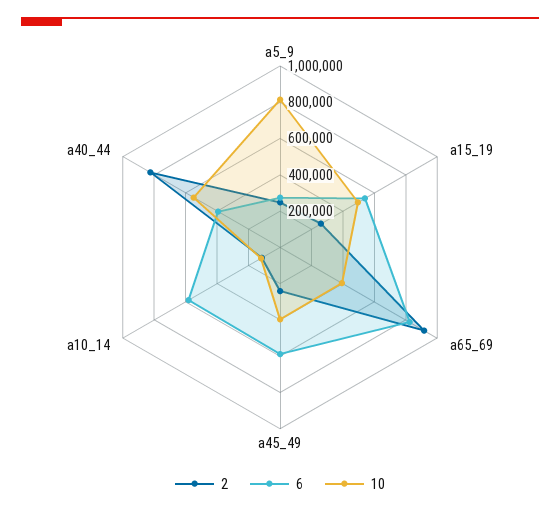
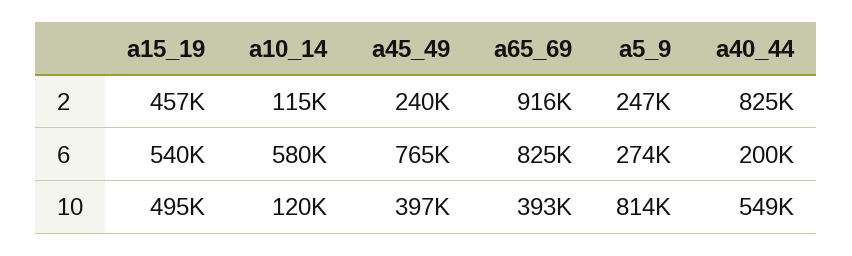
  {
    "2": {
      "a5_9": 247000,
-     "a15_19": 250000,
+     "a15_19": 457000,
      "a65_69": 916000,
      "a45_49": 240000,
      "a10_14": 115000,
      "a40_44": 825000
    },
    "6": {
      "a5_9": 274000,
      "a15_19": 540000,
      "a65_69": 825000,
-     "a45_49": 600000,
+     "a45_49": 765000,
      "a10_14": 580000,
-     "a40_44": 400000
+     "a40_44": 200000
    },
    "10": {
      "a5_9": 814000,
      "a15_19": 495000,
      "a65_69": 393000,
      "a45_49": 397000,
      "a10_14": 120000,
      "a40_44": 549000
    }
  }

